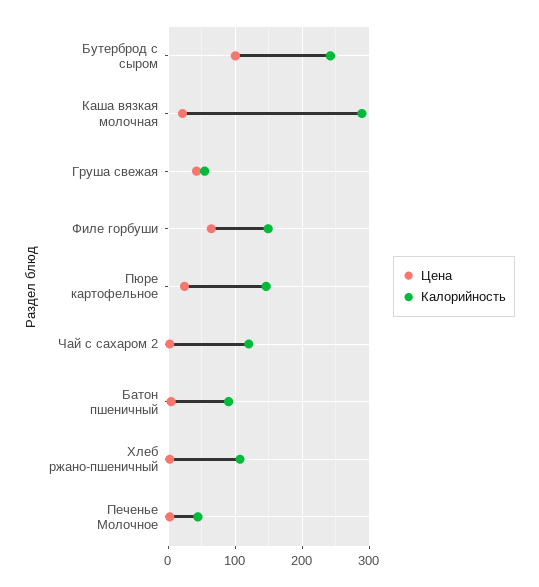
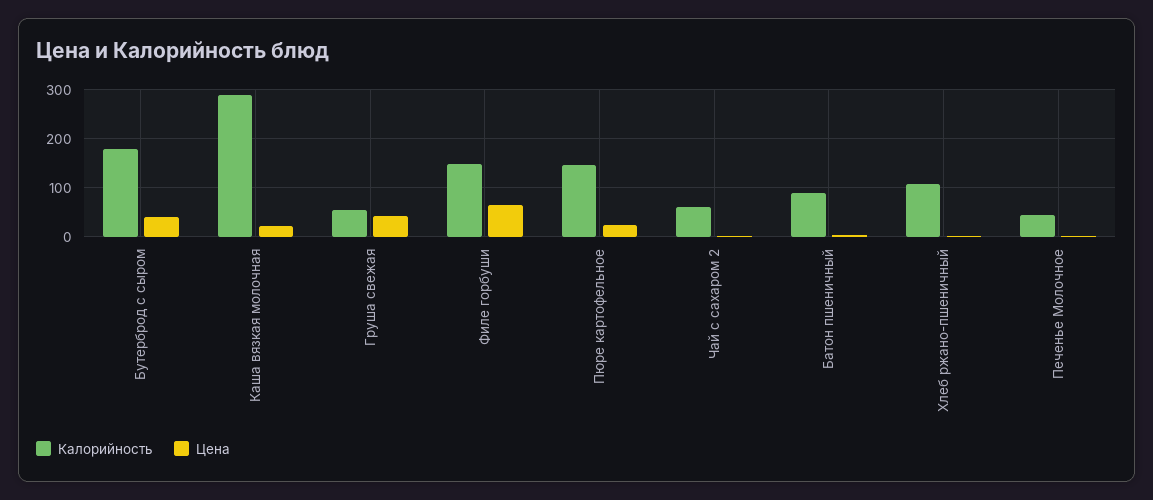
  {
    "Цена": {
-     "Бутерброд с сыром": 100,
+     "Бутерброд с сыром": 40,
      "Каша вязкая молочная": 20,
      "Груша свежая": 40,
      "Филе горбуши": 60,
      "Пюре картофельное": 20,
      "Чай с сахаром 2": 0,
      "Батон пшеничный": 0,
      "Хлеб ржано-пшеничный": 0,
      "Печенье Молочное": 0
    },
    "Калорийность": {
-     "Бутерброд с сыром": 240,
+     "Бутерброд с сыром": 180,
      "Каша вязкая молочная": 290,
      "Груша свежая": 50,
      "Филе горбуши": 150,
      "Пюре картофельное": 150,
-     "Чай с сахаром 2": 120,
+     "Чай с сахаром 2": 60,
      "Батон пшеничный": 90,
      "Хлеб ржано-пшеничный": 110,
      "Печенье Молочное": 40
    }
  }

